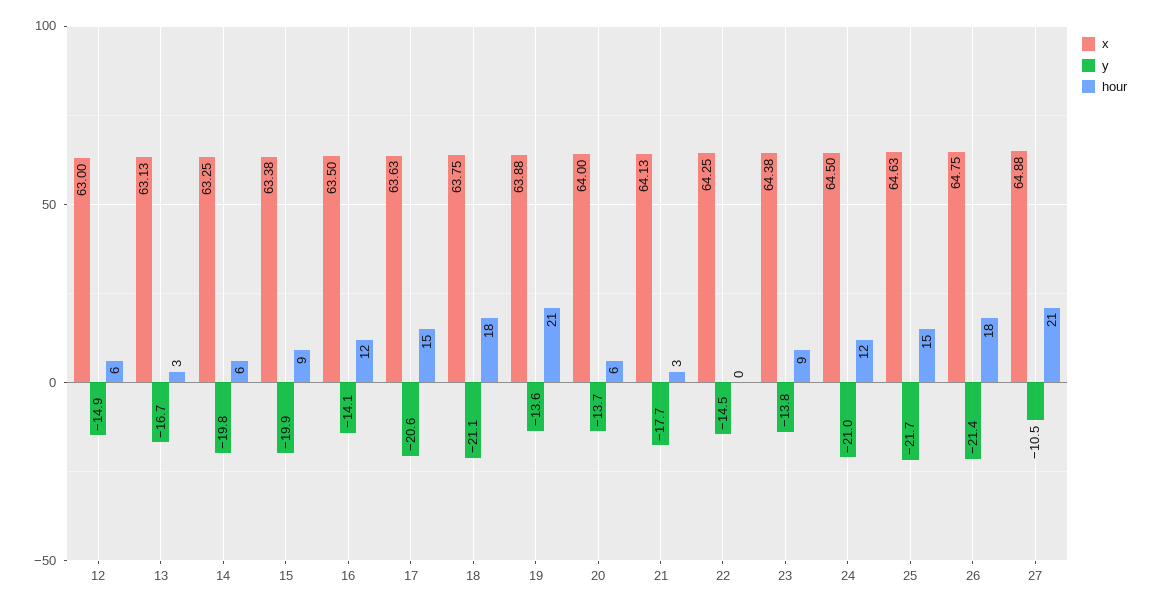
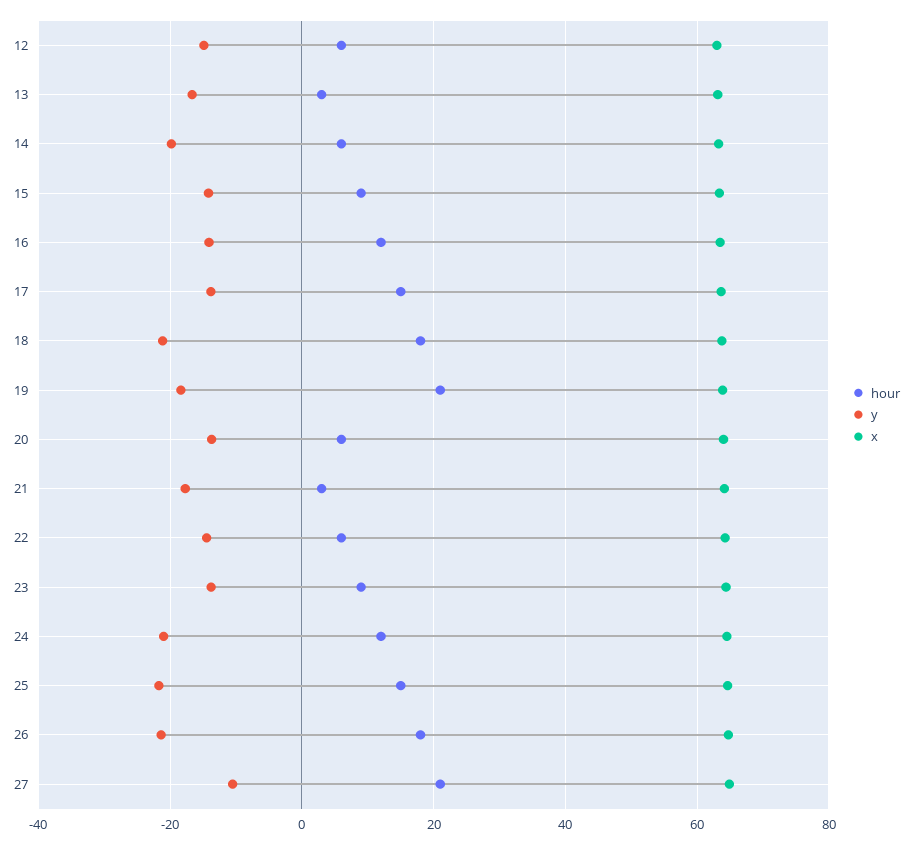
  {
    "x": {
      "12": 63,
      "13": 63.13,
      "14": 63.25,
      "15": 63.38,
      "16": 63.5,
      "17": 63.63,
      "18": 63.75,
      "19": 63.88,
      "20": 64,
      "21": 64.13,
      "22": 64.25,
      "23": 64.38,
      "24": 64.5,
      "25": 64.63,
      "26": 64.75,
      "27": 64.88
    },
    "y": {
      "12": -14.9,
      "13": -16.7,
      "14": -19.8,
-     "15": -19.9,
+     "15": -14,
      "16": -14.1,
-     "17": -20.6,
+     "17": -14,
      "18": -21.1,
-     "19": -13.6,
+     "19": -18,
      "20": -13.7,
      "21": -17.7,
      "22": -14.5,
      "23": -13.8,
      "24": -21,
      "25": -21.7,
      "26": -21.4,
      "27": -10.5
    },
    "hour": {
      "12": 6,
      "13": 3,
      "14": 6,
      "15": 9,
      "16": 12,
      "17": 15,
      "18": 18,
      "19": 21,
      "20": 6,
      "21": 3,
-     "22": 0,
+     "22": 6,
      "23": 9,
      "24": 12,
      "25": 15,
      "26": 18,
      "27": 21
    }
  }

